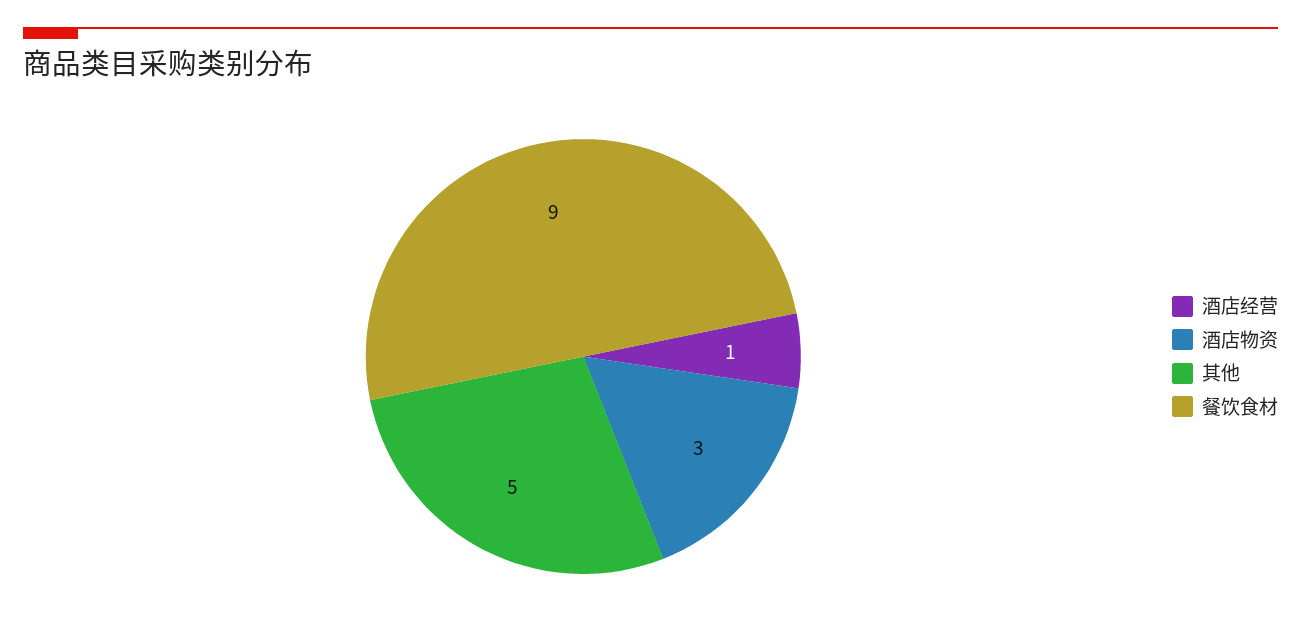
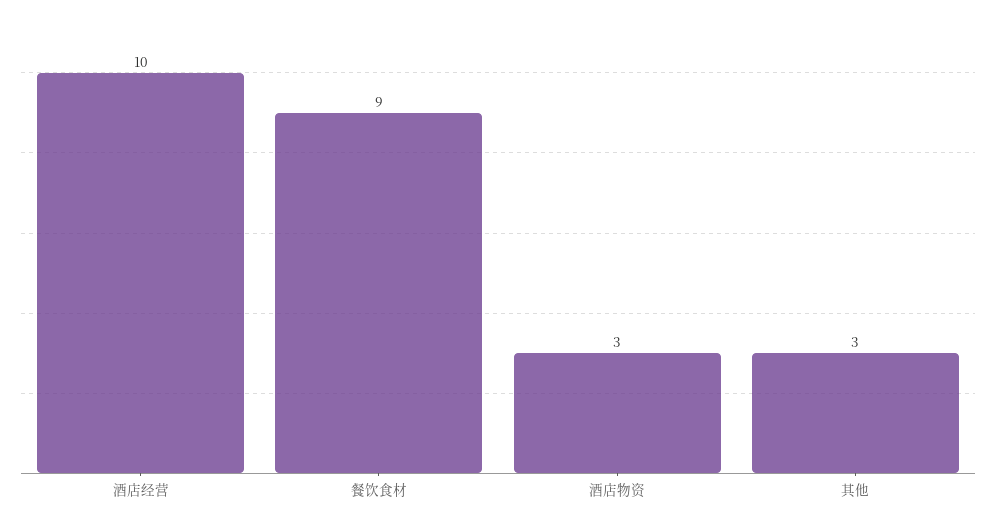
  {
-   "酒店经营": 1,
+   "酒店经营": 10,
    "酒店物资": 3,
-   "其他": 5,
+   "其他": 3,
    "餐饮食材": 9
  }

